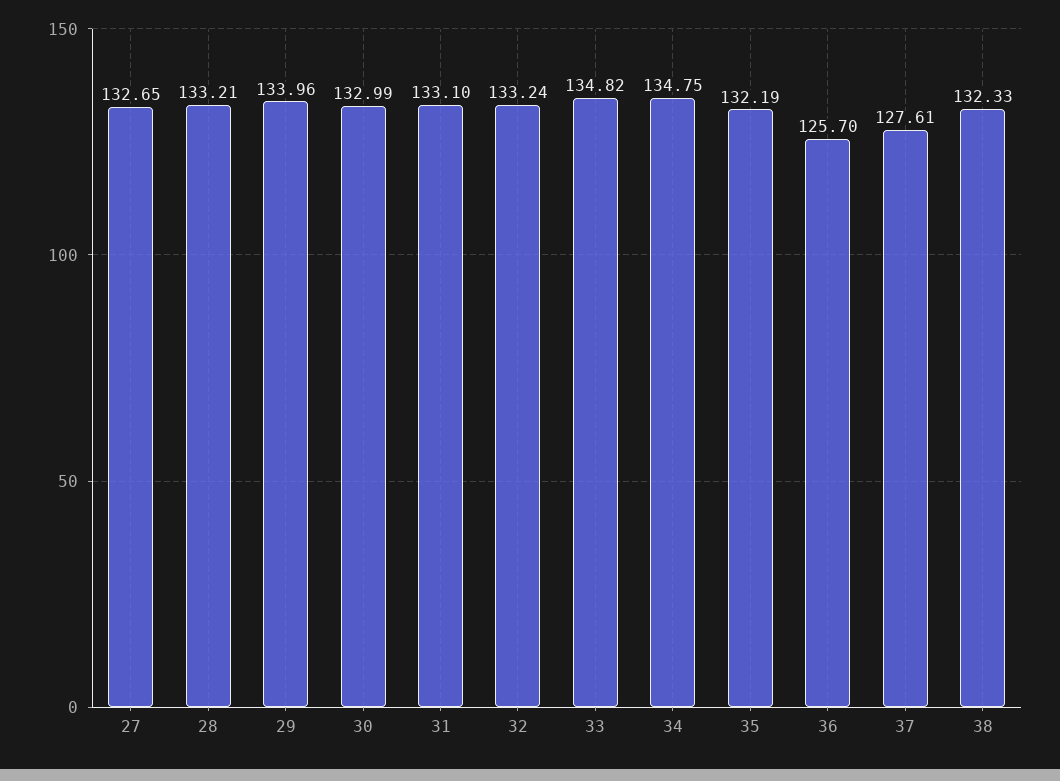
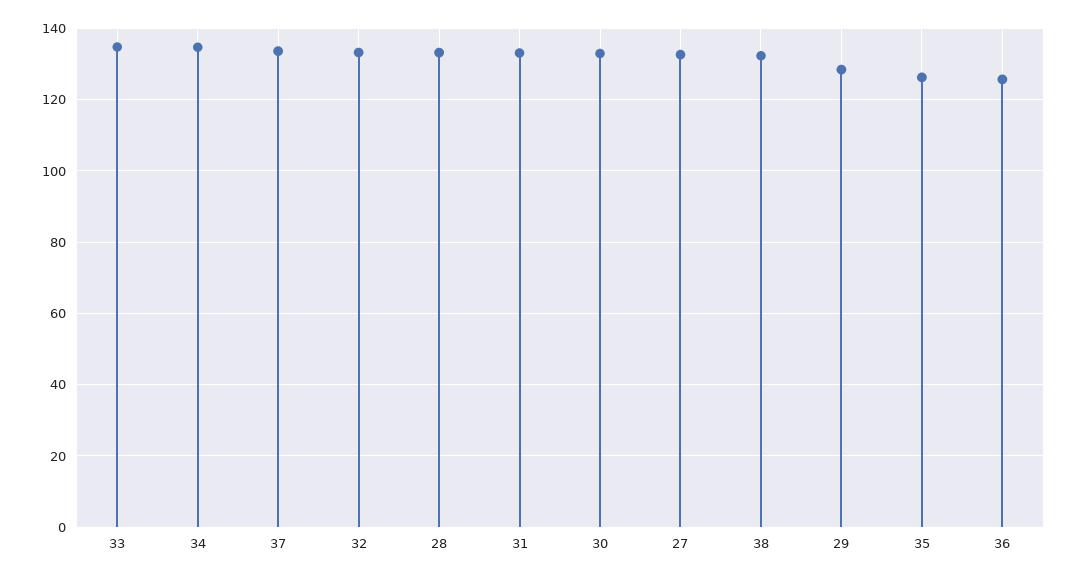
  {
    "27": 132.65,
    "28": 133.21,
-   "29": 133.96,
+   "29": 128,
    "30": 132.99,
    "31": 133.1,
    "32": 133.24,
    "33": 134.82,
    "34": 134.75,
-   "35": 132.19,
+   "35": 126,
    "36": 125.7,
-   "37": 127.61,
+   "37": 134,
    "38": 132.33
  }

